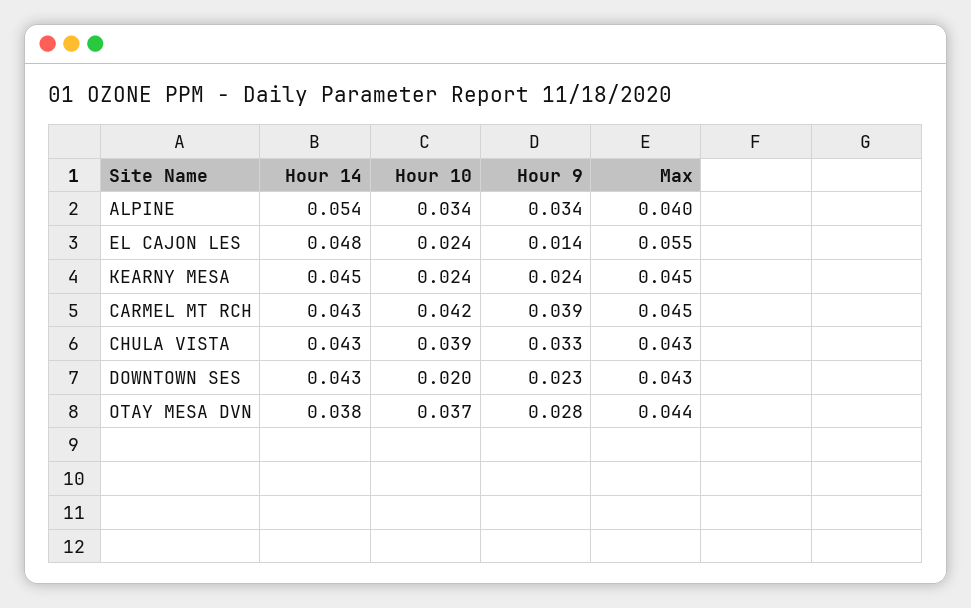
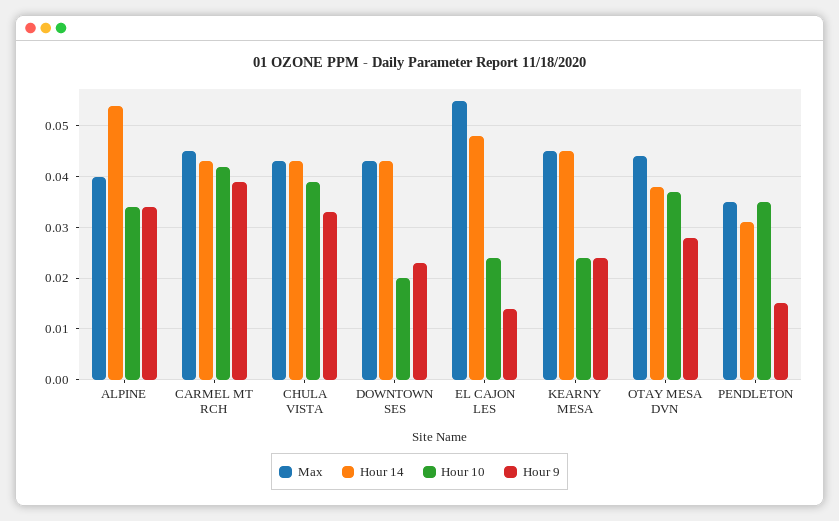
  {
    "Hour 14": {
      "ALPINE": 0.054,
      "EL CAJON LES": 0.048,
      "KEARNY MESA": 0.045,
      "CARMEL MT RCH": 0.043,
      "CHULA VISTA": 0.043,
      "DOWNTOWN SES": 0.043,
-     "OTAY MESA DVN": 0.038
+     "OTAY MESA DVN": 0.038,
+     "PENDLETON": 0.03
    },
    "Hour 10": {
      "ALPINE": 0.034,
      "EL CAJON LES": 0.024,
      "KEARNY MESA": 0.024,
      "CARMEL MT RCH": 0.042,
      "CHULA VISTA": 0.039,
      "DOWNTOWN SES": 0.02,
-     "OTAY MESA DVN": 0.037
+     "OTAY MESA DVN": 0.037,
+     "PENDLETON": 0.035
    },
    "Hour 9": {
      "ALPINE": 0.034,
      "EL CAJON LES": 0.014,
      "KEARNY MESA": 0.024,
      "CARMEL MT RCH": 0.039,
      "CHULA VISTA": 0.033,
      "DOWNTOWN SES": 0.023,
-     "OTAY MESA DVN": 0.028
+     "OTAY MESA DVN": 0.028,
+     "PENDLETON": 0.015
    },
    "Max": {
      "ALPINE": 0.04,
      "EL CAJON LES": 0.055,
      "KEARNY MESA": 0.045,
      "CARMEL MT RCH": 0.045,
      "CHULA VISTA": 0.043,
      "DOWNTOWN SES": 0.043,
-     "OTAY MESA DVN": 0.044
+     "OTAY MESA DVN": 0.044,
+     "PENDLETON": 0.035
    }
  }

